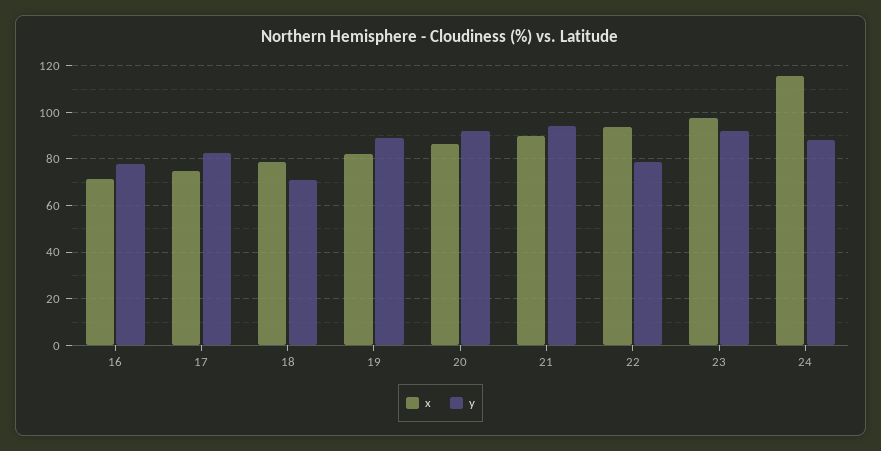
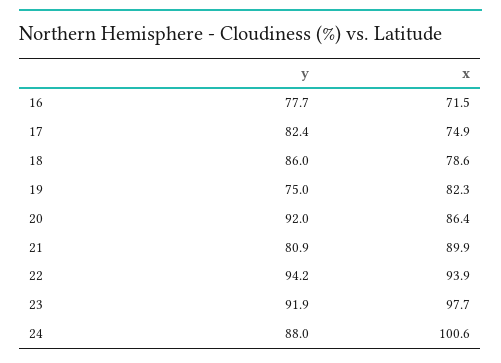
  {
    "x": {
      "16": 71.5,
      "17": 74.9,
      "18": 78.6,
      "19": 82.3,
      "20": 86.4,
      "21": 89.9,
      "22": 93.9,
      "23": 97.7,
-     "24": 115
+     "24": 100.6
    },
    "y": {
      "16": 77.7,
      "17": 82.4,
-     "18": 70,
+     "18": 86,
-     "19": 90,
+     "19": 75,
      "20": 92,
-     "21": 95,
+     "21": 80.9,
-     "22": 80,
+     "22": 94.2,
      "23": 91.9,
      "24": 88
    }
  }

